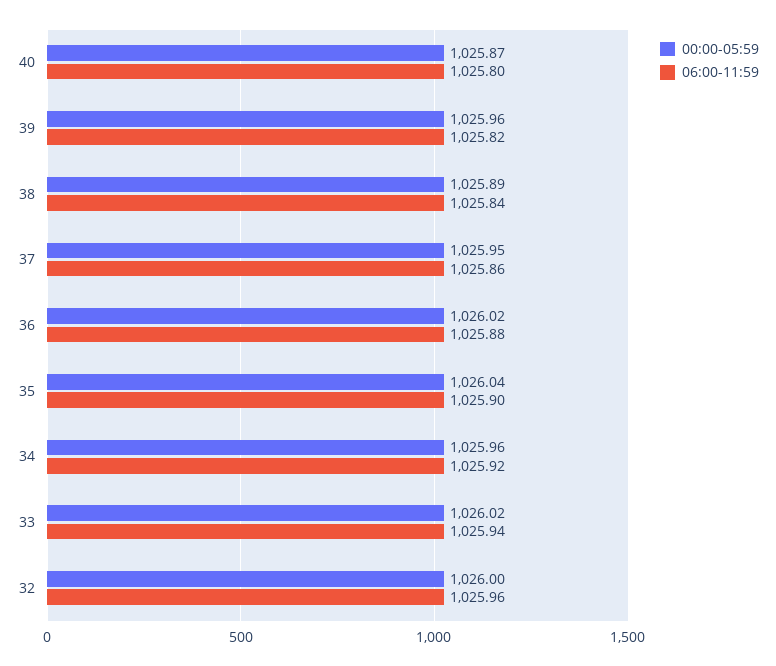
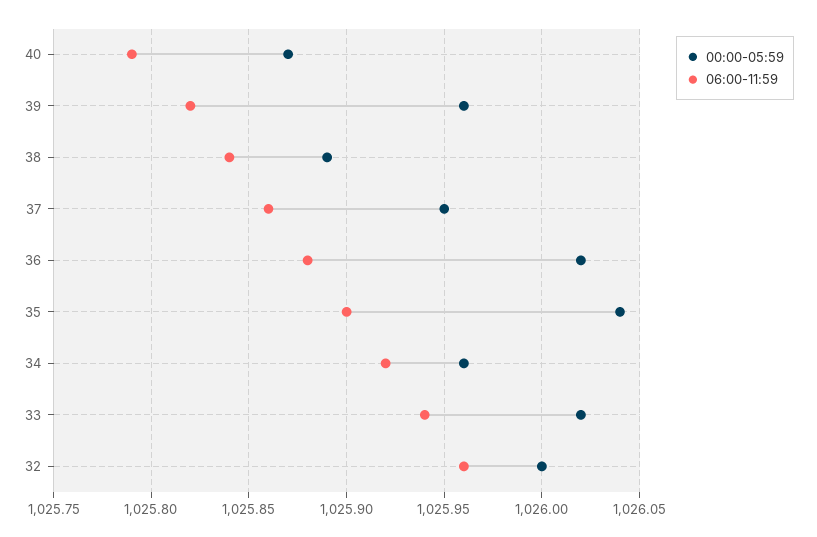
  {
    "00:00-05:59": {
      "40": 1025.87,
      "39": 1025.96,
      "38": 1025.89,
      "37": 1025.95,
      "36": 1026.02,
      "35": 1026.04,
      "34": 1025.96,
      "33": 1026.02,
      "32": 1026
    },
    "06:00-11:59": {
-     "40": 1025.8,
+     "40": 1025.79,
      "39": 1025.82,
      "38": 1025.84,
      "37": 1025.86,
      "36": 1025.88,
      "35": 1025.9,
      "34": 1025.92,
      "33": 1025.94,
      "32": 1025.96
    }
  }

